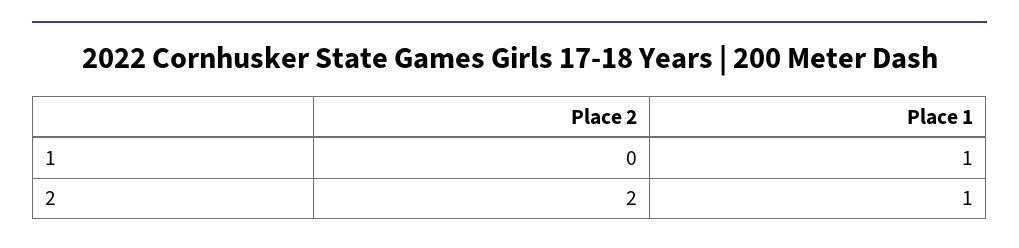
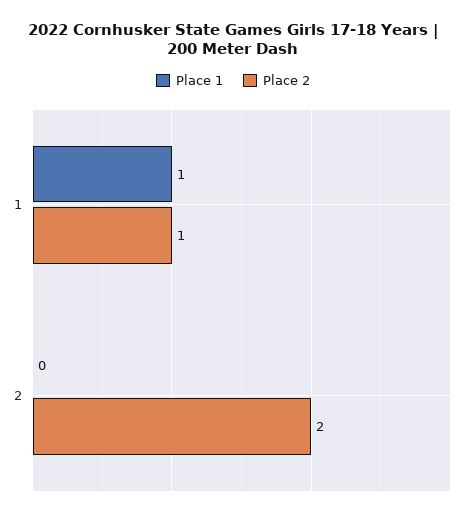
  {
    "Place 2": {
-     "1": 0,
+     "1": 1,
      "2": 2
    },
    "Place 1": {
      "1": 1,
-     "2": 1
+     "2": 0
    }
  }

